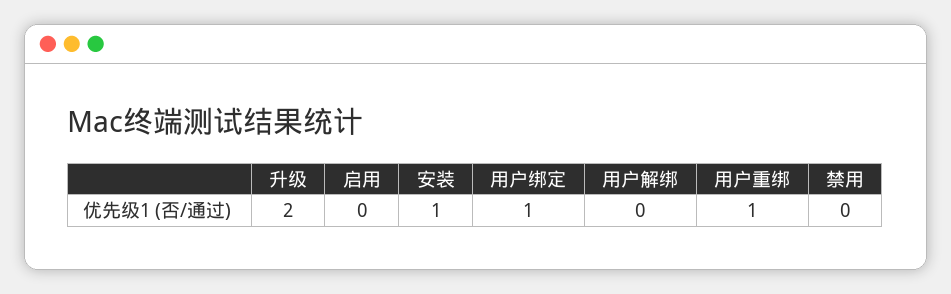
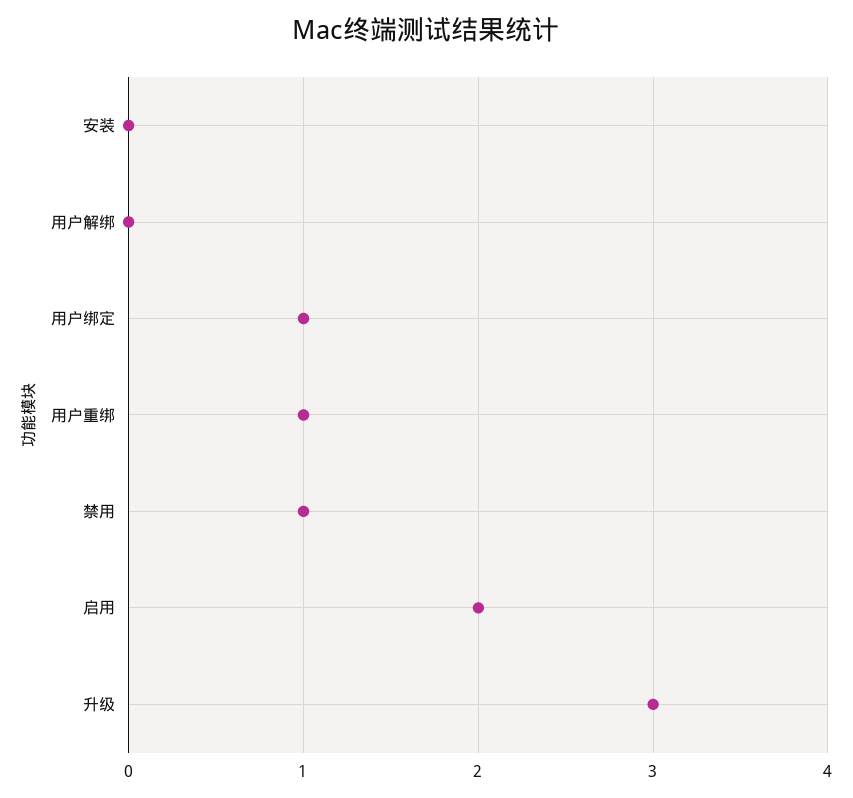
  {
-   "升级": 2,
+   "升级": 3,
-   "启用": 0,
+   "启用": 2,
-   "安装": 1,
+   "安装": 0,
    "用户绑定": 1,
    "用户解绑": 0,
    "用户重绑": 1,
-   "禁用": 0
+   "禁用": 1
  }

